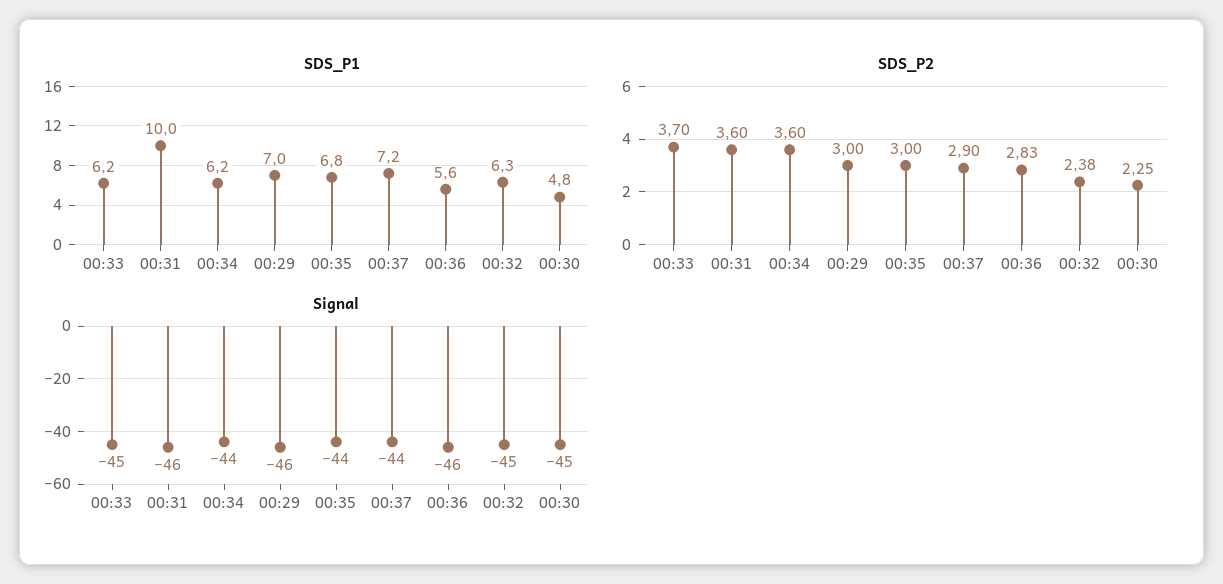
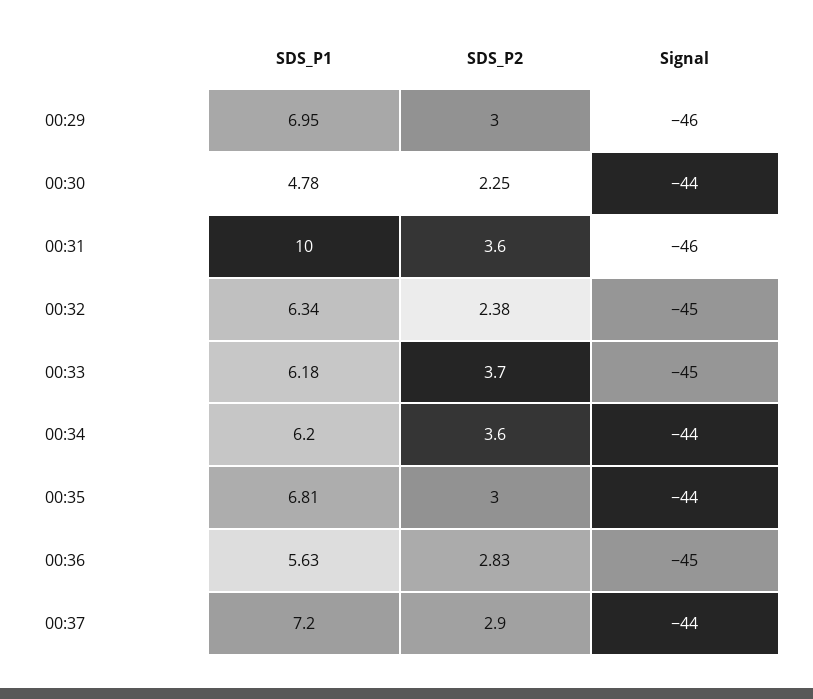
  {
    "SDS_P1": {
      "00:33": 6.18,
      "00:31": 10,
      "00:34": 6.2,
      "00:29": 6.95,
      "00:35": 6.81,
      "00:37": 7.2,
      "00:36": 5.63,
      "00:32": 6.34,
      "00:30": 4.78
    },
    "SDS_P2": {
      "00:33": 3.7,
      "00:31": 3.6,
      "00:34": 3.6,
      "00:29": 3,
      "00:35": 3,
      "00:37": 2.9,
      "00:36": 2.83,
      "00:32": 2.38,
      "00:30": 2.25
    },
    "Signal": {
      "00:33": -45,
      "00:31": -46,
      "00:34": -44,
      "00:29": -46,
      "00:35": -44,
      "00:37": -44,
-     "00:36": -46,
+     "00:36": -45,
      "00:32": -45,
-     "00:30": -45
+     "00:30": -44
    }
  }

